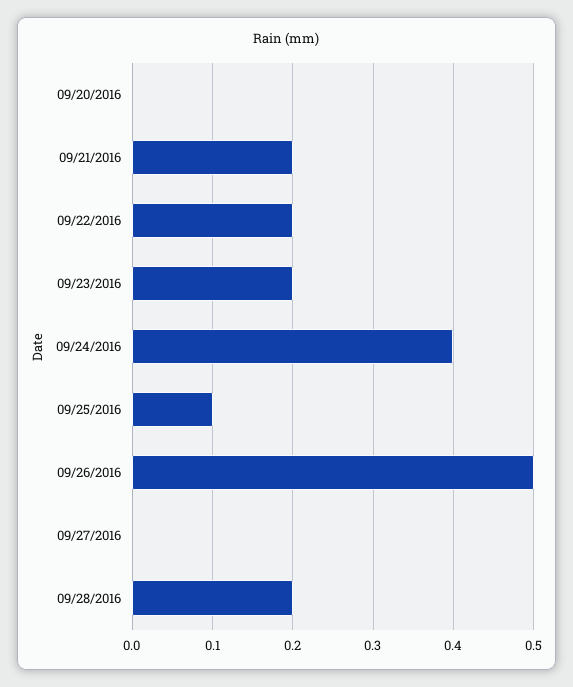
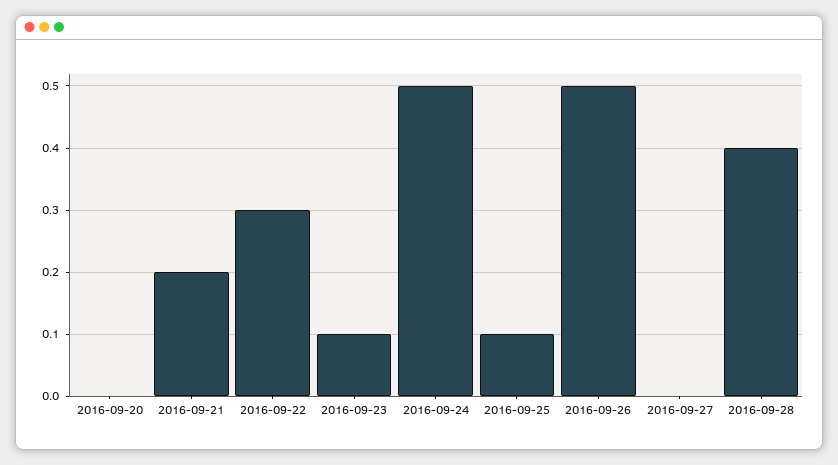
  {
    "09/20/2016": 0,
    "09/21/2016": 0.2,
-   "09/22/2016": 0.2,
+   "09/22/2016": 0.3,
-   "09/23/2016": 0.2,
+   "09/23/2016": 0.1,
-   "09/24/2016": 0.4,
+   "09/24/2016": 0.5,
    "09/25/2016": 0.1,
    "09/26/2016": 0.5,
    "09/27/2016": 0,
-   "09/28/2016": 0.2
+   "09/28/2016": 0.4
  }

